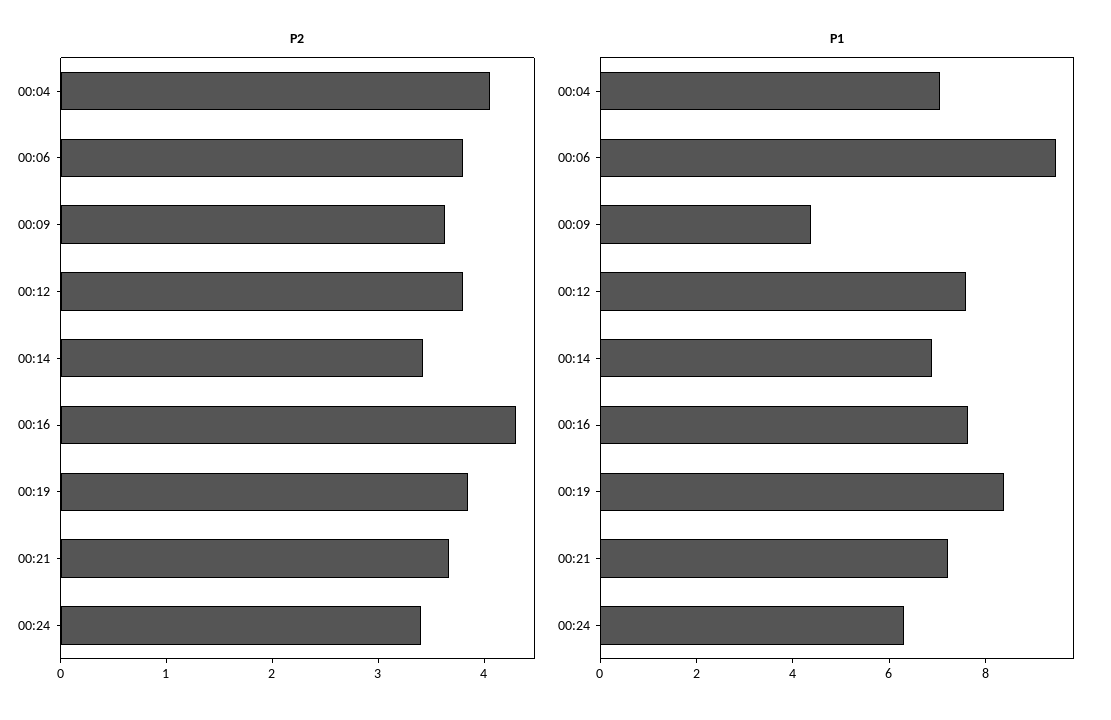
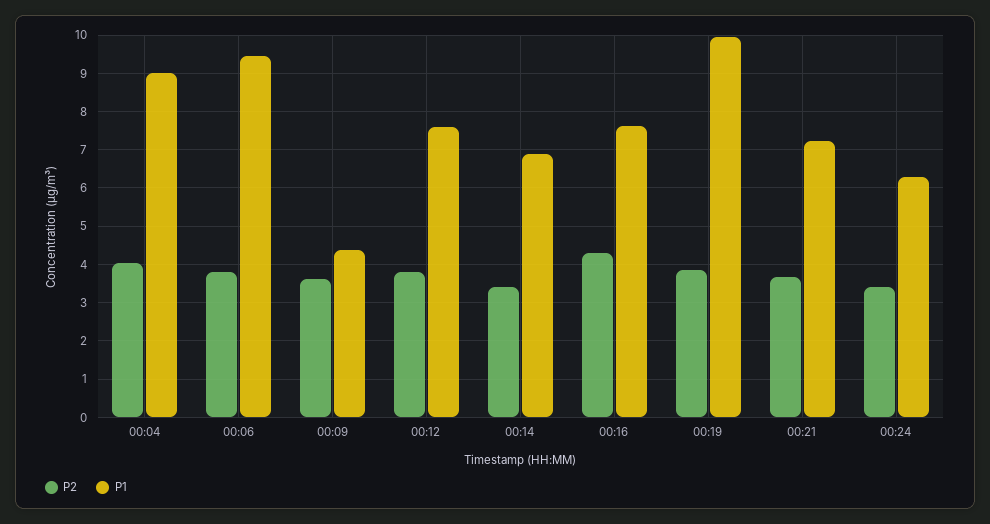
  {
    "P2": {
      "00:04": 4,
      "00:06": 3.8,
      "00:09": 3.6,
      "00:12": 3.8,
      "00:14": 3.4,
      "00:16": 4.4,
      "00:19": 3.8,
      "00:21": 3.6,
      "00:24": 3.4
    },
    "P1": {
-     "00:04": 7,
+     "00:04": 9,
      "00:06": 9.4,
      "00:09": 4.4,
      "00:12": 7.6,
      "00:14": 6.8,
      "00:16": 7.6,
-     "00:19": 8.5,
+     "00:19": 10,
      "00:21": 7.2,
      "00:24": 6.4
    }
  }

